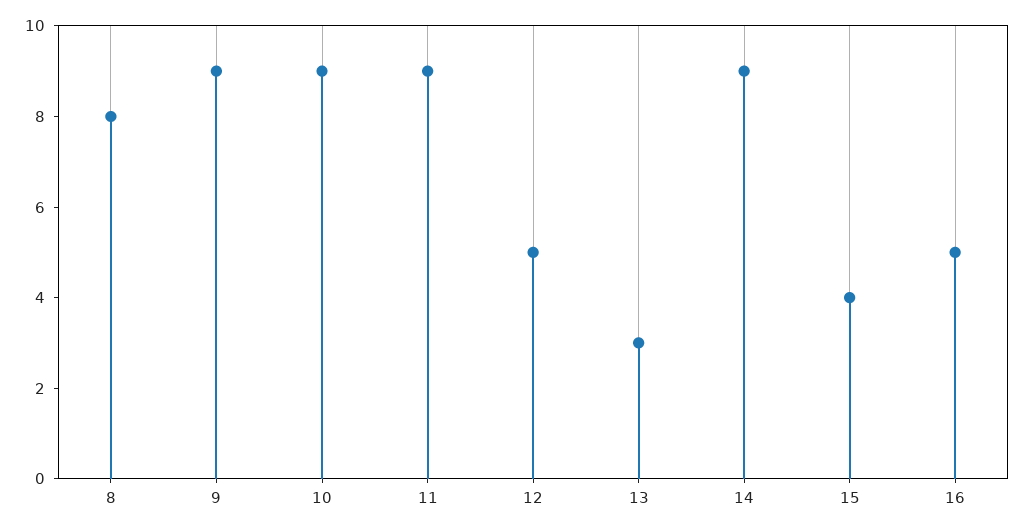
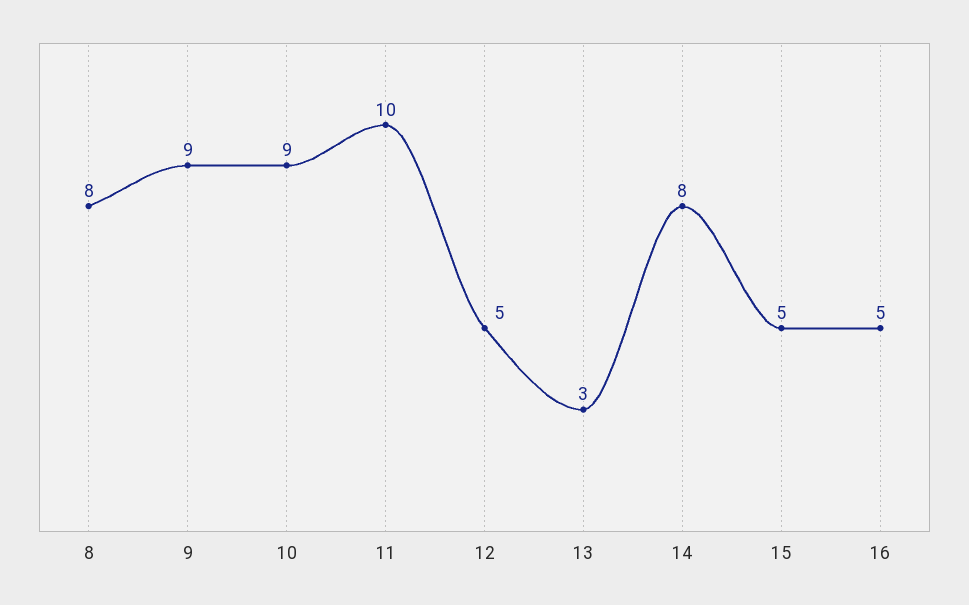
  {
    "8": 8,
    "9": 9,
    "10": 9,
-   "11": 9,
+   "11": 10,
    "12": 5,
    "13": 3,
-   "14": 9,
+   "14": 8,
-   "15": 4,
+   "15": 5,
    "16": 5
  }

